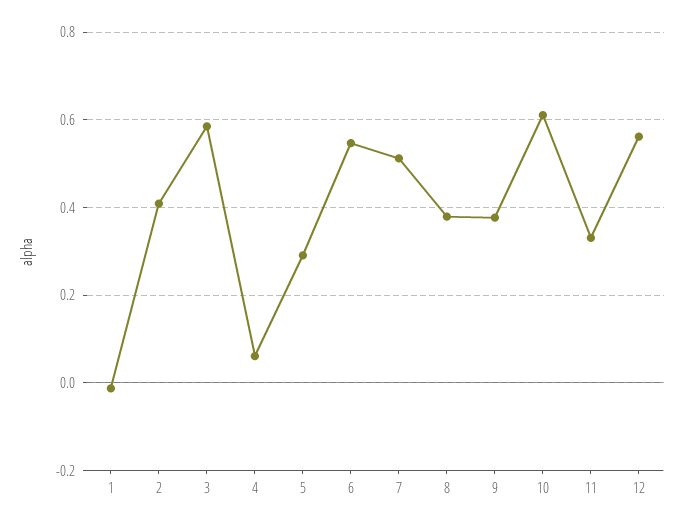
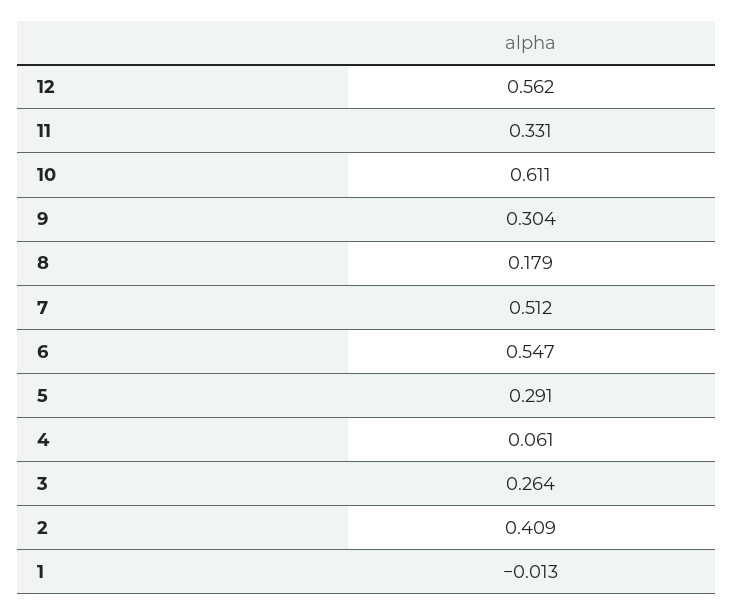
  {
    "1": -0.013,
    "2": 0.409,
-   "3": 0.58,
+   "3": 0.264,
    "4": 0.061,
    "5": 0.291,
    "6": 0.547,
    "7": 0.512,
-   "8": 0.38,
+   "8": 0.179,
-   "9": 0.38,
+   "9": 0.304,
    "10": 0.611,
    "11": 0.331,
    "12": 0.562
  }

